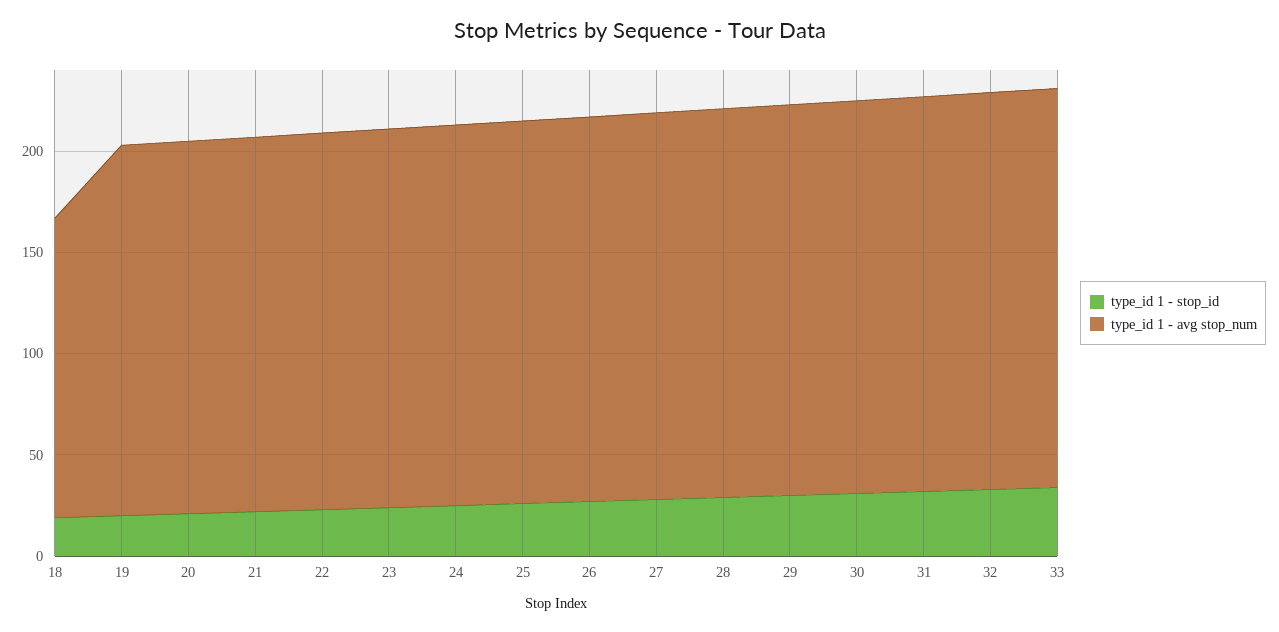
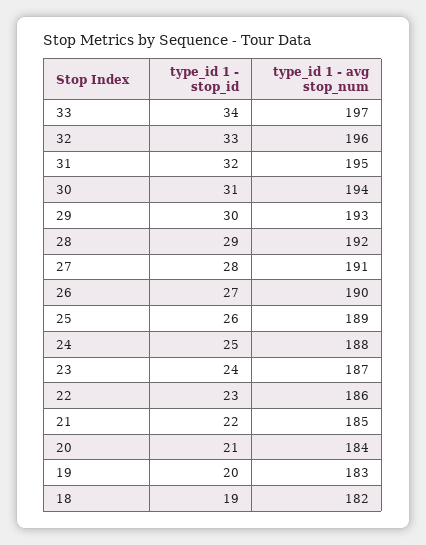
  {
    "type_id 1 - stop_id": {
      "18": 19,
      "19": 20,
      "20": 21,
      "21": 22,
      "22": 23,
      "23": 24,
      "24": 25,
      "25": 26,
      "26": 27,
      "27": 28,
      "28": 29,
      "29": 30,
      "30": 31,
      "31": 32,
      "32": 33,
      "33": 34
    },
    "type_id 1 - avg stop_num": {
-     "18": 150,
+     "18": 182,
      "19": 183,
      "20": 184,
      "21": 185,
      "22": 186,
      "23": 187,
      "24": 188,
      "25": 189,
      "26": 190,
      "27": 191,
      "28": 192,
      "29": 193,
      "30": 194,
      "31": 195,
      "32": 196,
      "33": 197
    }
  }

